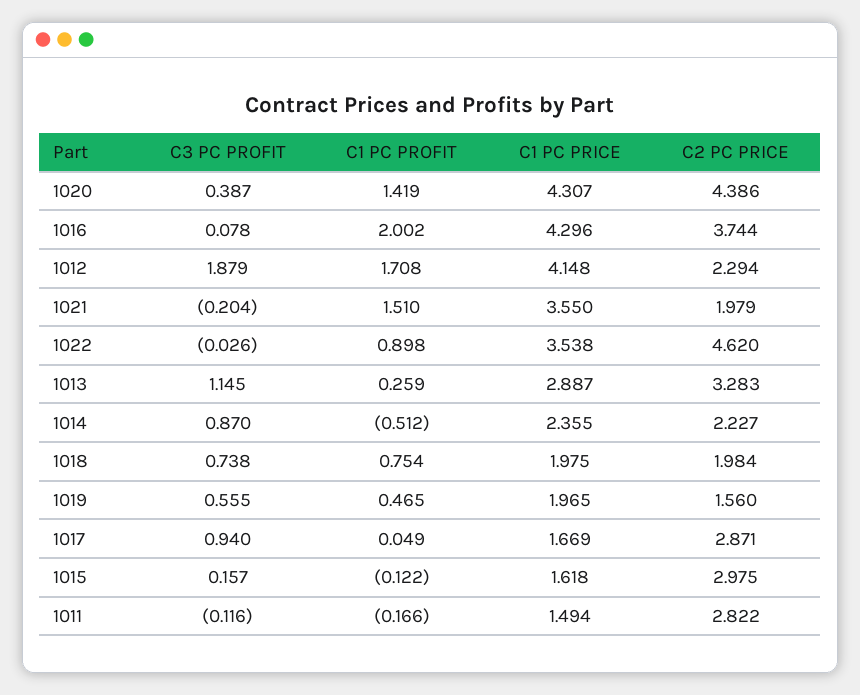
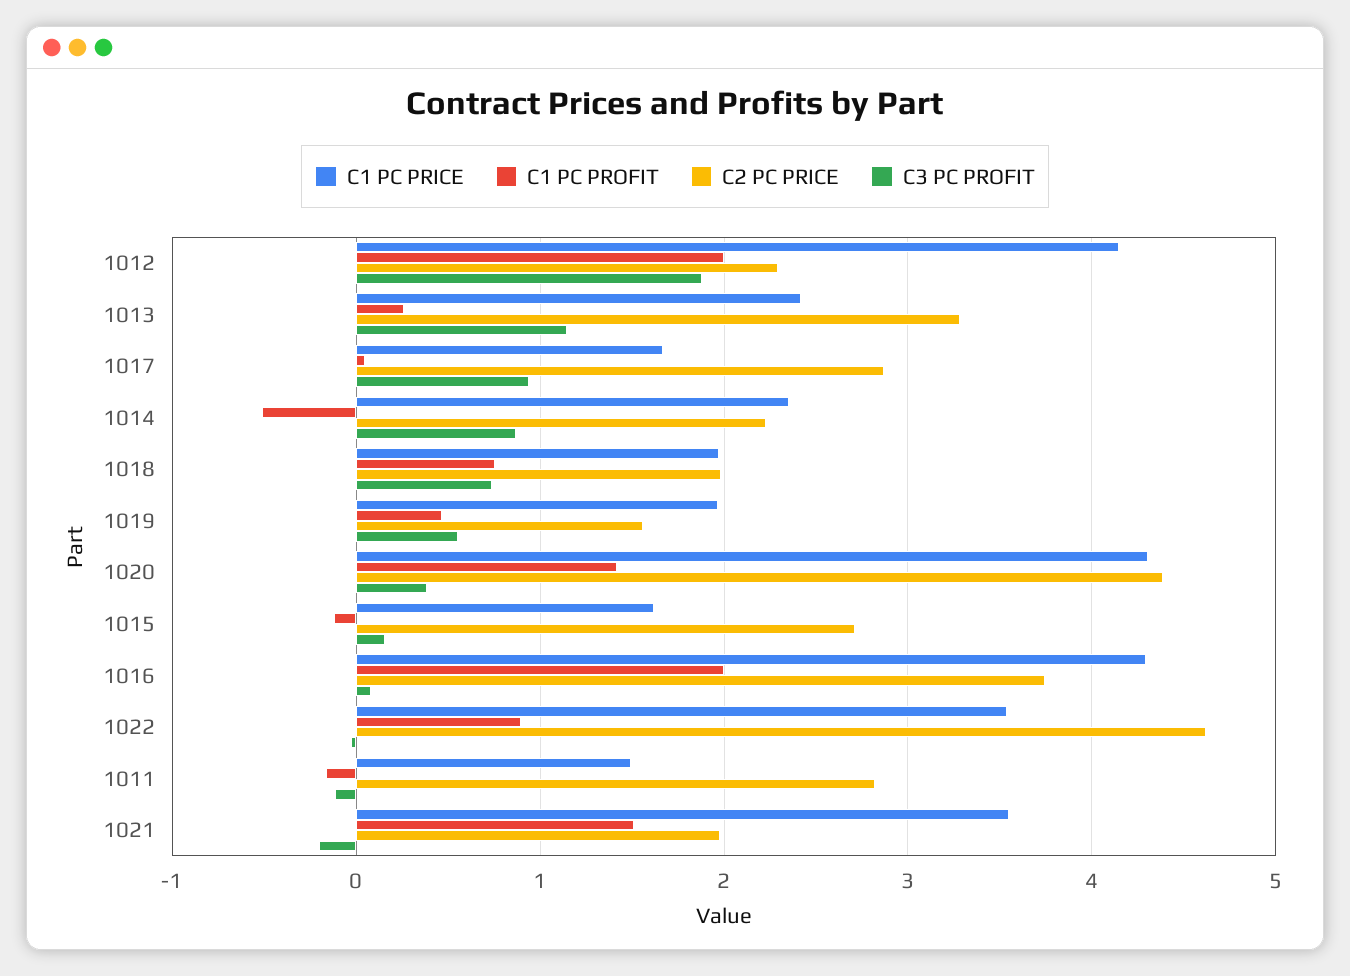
  {
    "C3 PC PROFIT": {
      "1020": 0.387,
      "1016": 0.078,
      "1012": 1.879,
      "1021": -0.204,
      "1022": -0.026,
      "1013": 1.145,
      "1014": 0.87,
      "1018": 0.738,
      "1019": 0.555,
      "1017": 0.94,
      "1015": 0.157,
      "1011": -0.116
    },
    "C1 PC PROFIT": {
      "1020": 1.419,
      "1016": 2.002,
-     "1012": 1.708,
+     "1012": 2,
      "1021": 1.51,
      "1022": 0.898,
      "1013": 0.259,
      "1014": -0.512,
      "1018": 0.754,
      "1019": 0.465,
      "1017": 0.049,
      "1015": -0.122,
      "1011": -0.166
    },
    "C1 PC PRICE": {
      "1020": 4.307,
      "1016": 4.296,
      "1012": 4.148,
      "1021": 3.55,
      "1022": 3.538,
-     "1013": 2.887,
+     "1013": 2.4,
      "1014": 2.355,
      "1018": 1.975,
      "1019": 1.965,
      "1017": 1.669,
      "1015": 1.618,
      "1011": 1.494
    },
    "C2 PC PRICE": {
      "1020": 4.386,
      "1016": 3.744,
      "1012": 2.294,
      "1021": 1.979,
      "1022": 4.62,
      "1013": 3.283,
      "1014": 2.227,
      "1018": 1.984,
      "1019": 1.56,
      "1017": 2.871,
-     "1015": 2.975,
+     "1015": 2.7,
      "1011": 2.822
    }
  }

